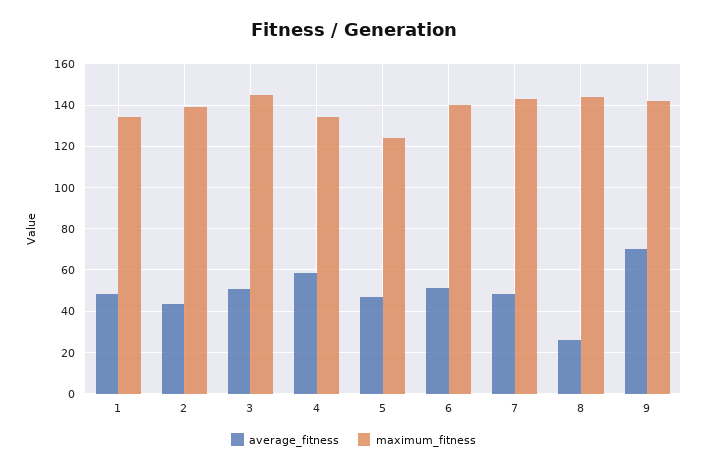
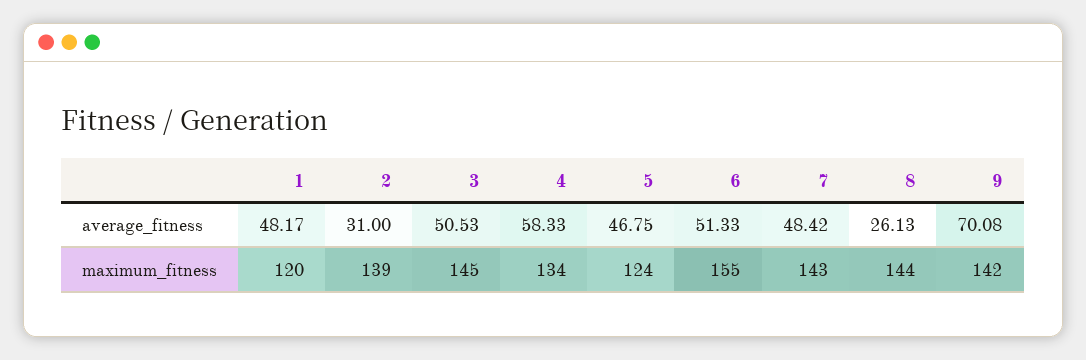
  {
    "average_fitness": {
      "1": 48.17,
-     "2": 45,
+     "2": 31,
      "3": 50.53,
      "4": 58.33,
      "5": 46.75,
      "6": 51.33,
      "7": 48.42,
      "8": 26.13,
      "9": 70.08
    },
    "maximum_fitness": {
-     "1": 135,
+     "1": 120,
      "2": 139,
      "3": 145,
      "4": 134,
      "5": 124,
-     "6": 140,
+     "6": 155,
      "7": 143,
      "8": 144,
      "9": 142
    }
  }

